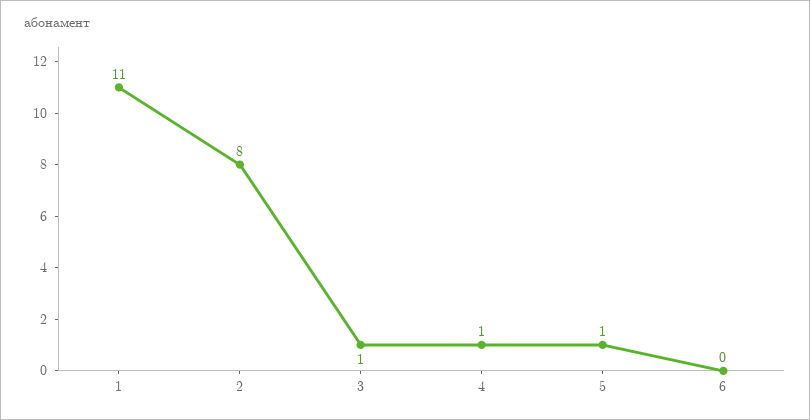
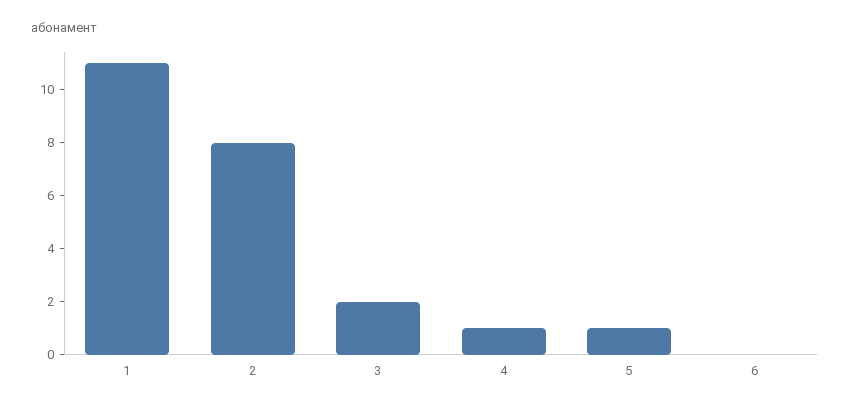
  {
    "1": 11,
    "2": 8,
-   "3": 1,
+   "3": 2,
    "4": 1,
    "5": 1,
    "6": 0
  }

